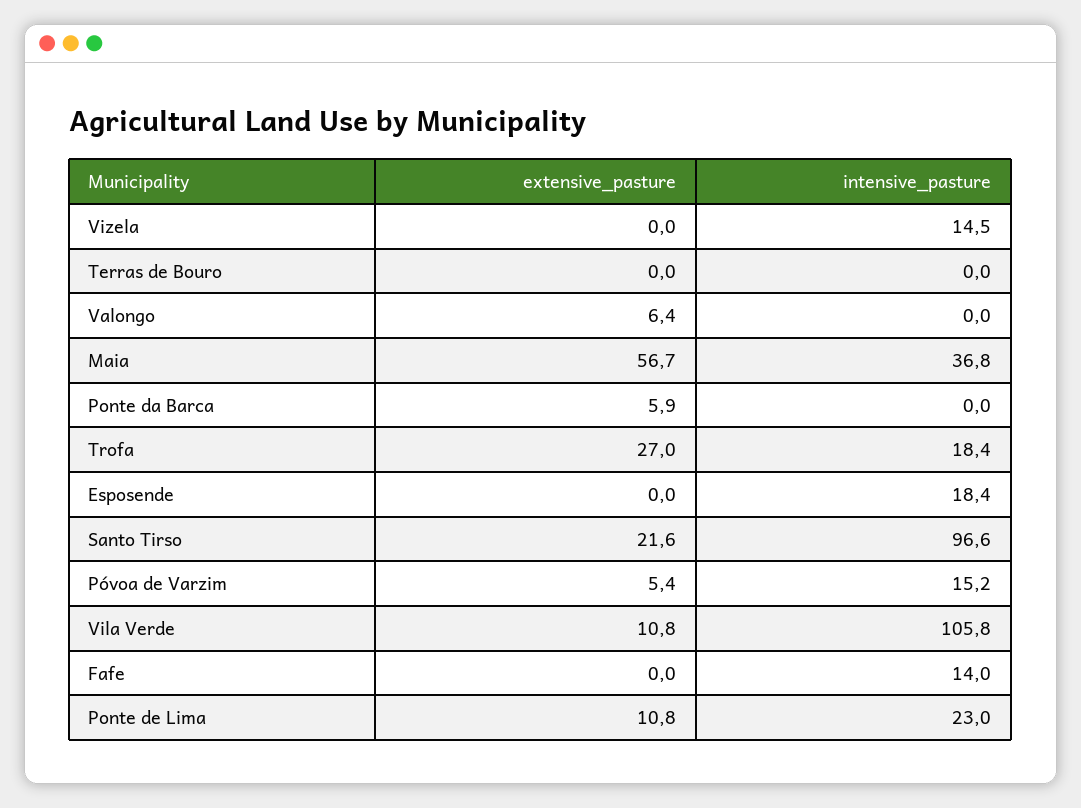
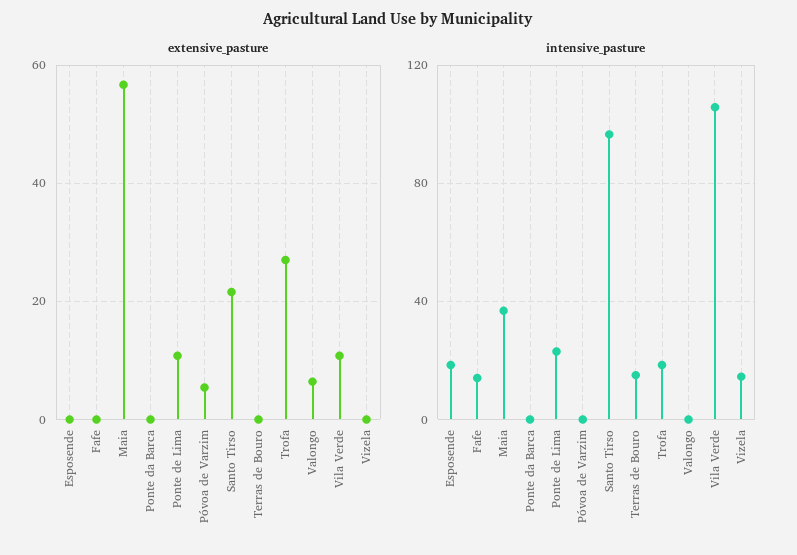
  {
    "extensive_pasture": {
      "Vizela": 0,
      "Terras de Bouro": 0,
      "Valongo": 6.4,
      "Maia": 56.7,
-     "Ponte da Barca": 5.9,
+     "Ponte da Barca": 0,
      "Trofa": 27,
      "Esposende": 0,
      "Santo Tirso": 21.6,
      "Póvoa de Varzim": 5.4,
      "Vila Verde": 10.8,
      "Fafe": 0,
      "Ponte de Lima": 10.8
    },
    "intensive_pasture": {
      "Vizela": 14.5,
-     "Terras de Bouro": 0,
+     "Terras de Bouro": 15,
      "Valongo": 0,
      "Maia": 36.8,
      "Ponte da Barca": 0,
      "Trofa": 18.4,
      "Esposende": 18.4,
      "Santo Tirso": 96.6,
-     "Póvoa de Varzim": 15.2,
+     "Póvoa de Varzim": 0,
      "Vila Verde": 105.8,
      "Fafe": 14,
      "Ponte de Lima": 23
    }
  }

